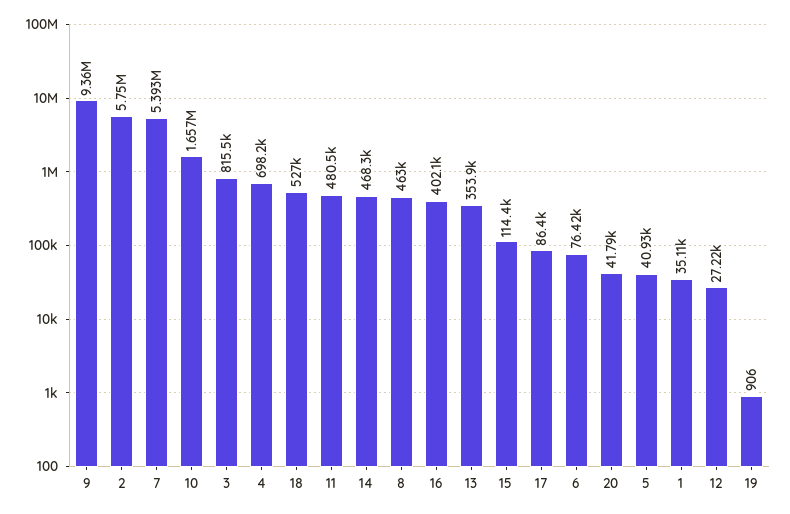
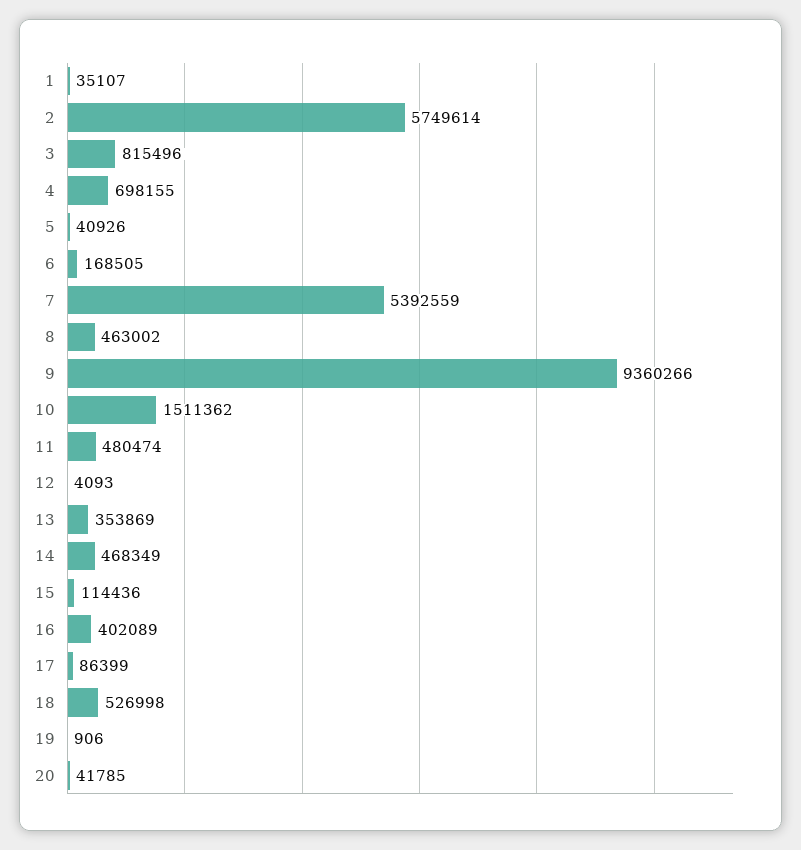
  {
    "9": 9360266,
    "2": 5749614,
    "7": 5392559,
-   "10": 1657000,
+   "10": 1511362,
    "3": 815496,
    "4": 698155,
    "18": 526998,
    "11": 480474,
    "14": 468349,
    "8": 463002,
    "16": 402089,
    "13": 353869,
    "15": 114436,
    "17": 86399,
-   "6": 76420,
+   "6": 168505,
    "20": 41785,
    "5": 40926,
    "1": 35107,
-   "12": 27220,
+   "12": 4093,
    "19": 906
  }

